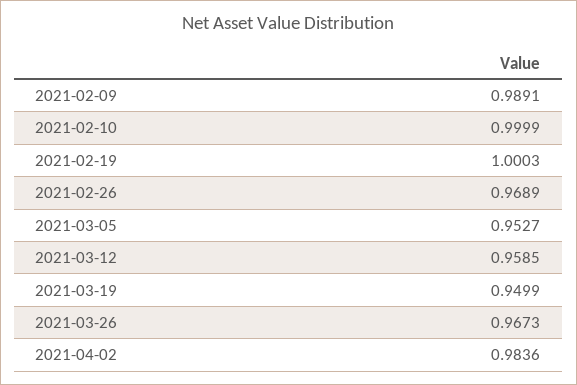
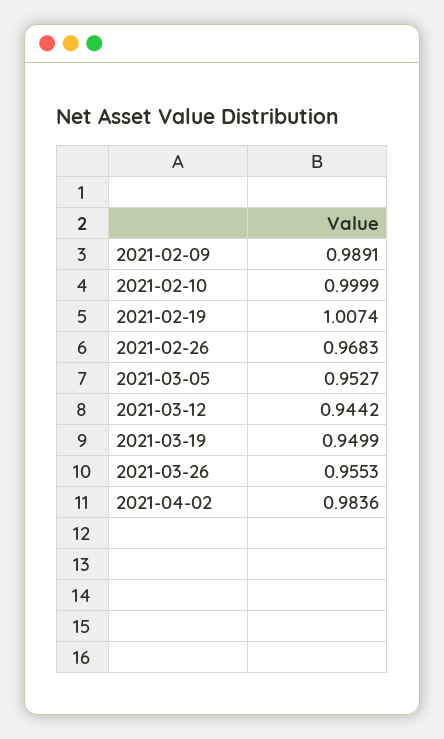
  {
    "2021-02-09": 0.9891,
    "2021-02-10": 0.9999,
-   "2021-02-19": 1.0003,
+   "2021-02-19": 1.0074,
-   "2021-02-26": 0.9689,
+   "2021-02-26": 0.9683,
    "2021-03-05": 0.9527,
-   "2021-03-12": 0.9585,
+   "2021-03-12": 0.9442,
    "2021-03-19": 0.9499,
-   "2021-03-26": 0.9673,
+   "2021-03-26": 0.9553,
    "2021-04-02": 0.9836
  }

